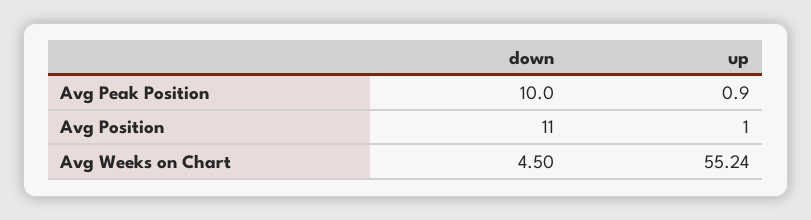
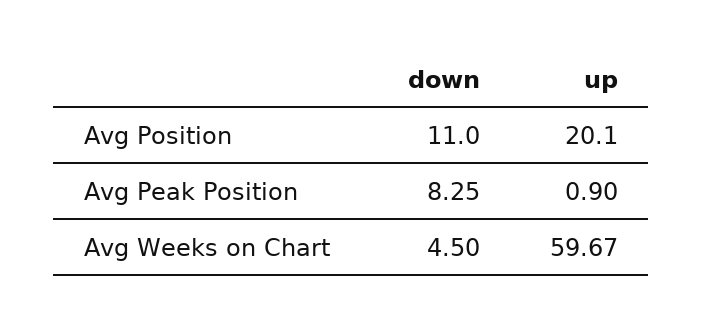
  {
    "down": {
-     "Avg Peak Position": 10,
+     "Avg Peak Position": 8.25,
      "Avg Position": 11,
      "Avg Weeks on Chart": 4.5
    },
    "up": {
      "Avg Peak Position": 0.9,
-     "Avg Position": 1,
+     "Avg Position": 20.1,
-     "Avg Weeks on Chart": 55.24
+     "Avg Weeks on Chart": 59.67
    }
  }

